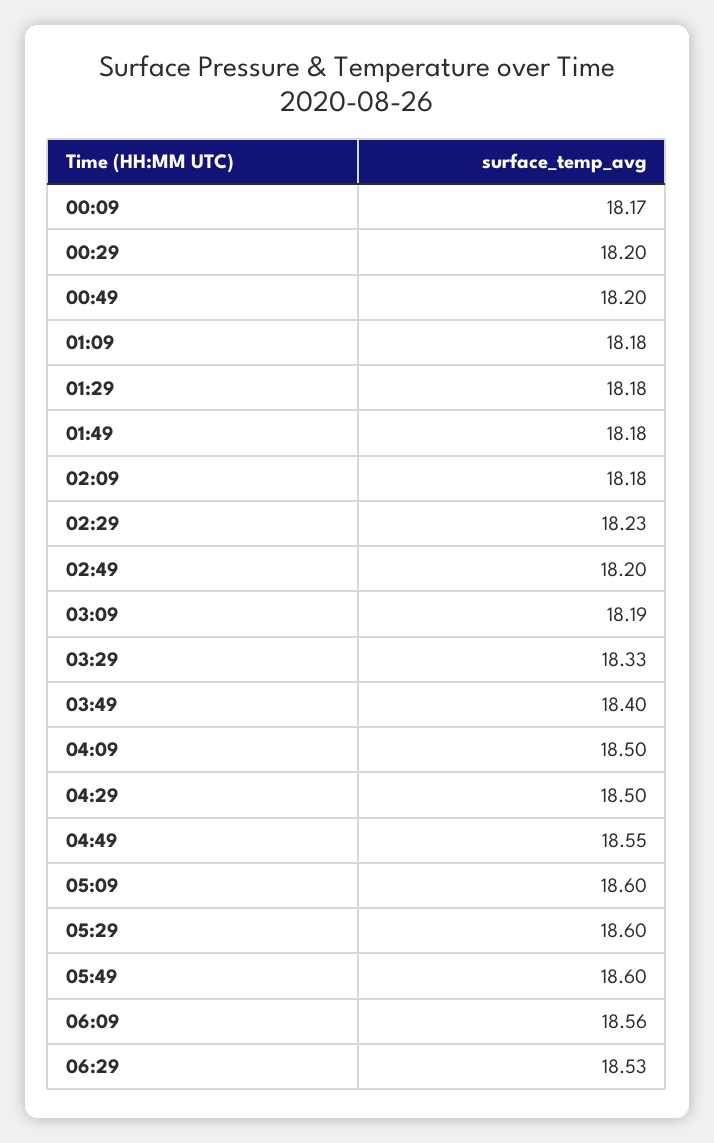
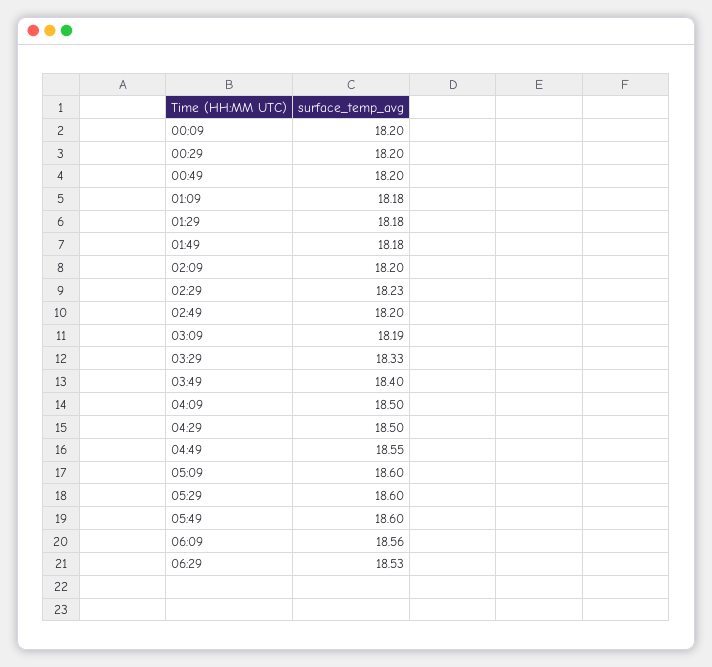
  {
-   "00:09": 18.17,
+   "00:09": 18.2,
    "00:29": 18.2,
    "00:49": 18.2,
    "01:09": 18.18,
    "01:29": 18.18,
    "01:49": 18.18,
-   "02:09": 18.18,
+   "02:09": 18.2,
    "02:29": 18.23,
    "02:49": 18.2,
    "03:09": 18.19,
    "03:29": 18.33,
    "03:49": 18.4,
    "04:09": 18.5,
    "04:29": 18.5,
    "04:49": 18.55,
    "05:09": 18.6,
    "05:29": 18.6,
    "05:49": 18.6,
    "06:09": 18.56,
    "06:29": 18.53
  }

